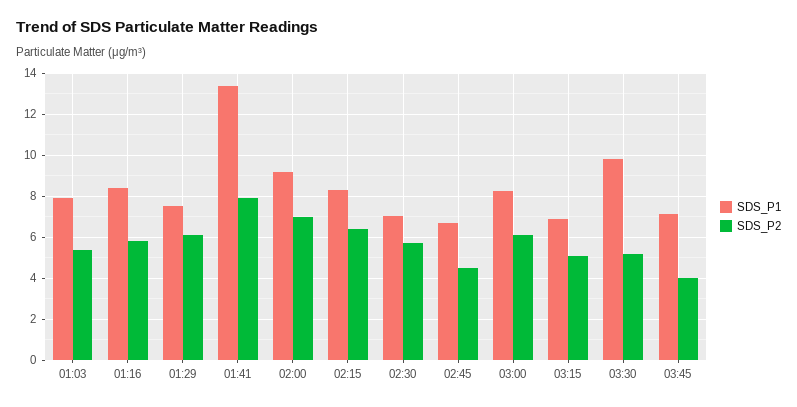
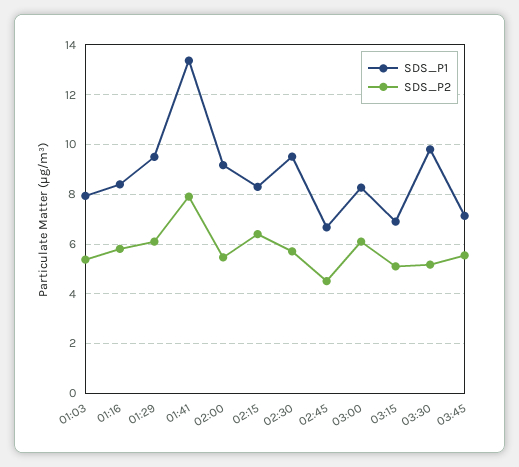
  {
    "SDS_P1": {
      "01:03": 8,
      "01:16": 8.5,
-     "01:29": 7.5,
+     "01:29": 9.5,
      "01:41": 13.25,
      "02:00": 9.25,
      "02:15": 8.25,
-     "02:30": 7,
+     "02:30": 9.5,
      "02:45": 6.75,
      "03:00": 8.25,
      "03:15": 7,
      "03:30": 9.75,
      "03:45": 7.25
    },
    "SDS_P2": {
      "01:03": 5.25,
      "01:16": 5.75,
      "01:29": 6,
      "01:41": 8,
-     "02:00": 7,
+     "02:00": 5.5,
      "02:15": 6.5,
      "02:30": 5.75,
      "02:45": 4.5,
      "03:00": 6,
      "03:15": 5,
      "03:30": 5.25,
-     "03:45": 4
+     "03:45": 5.5
    }
  }

